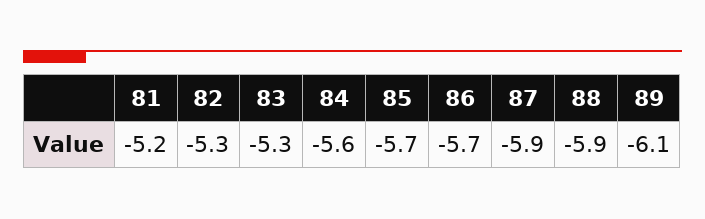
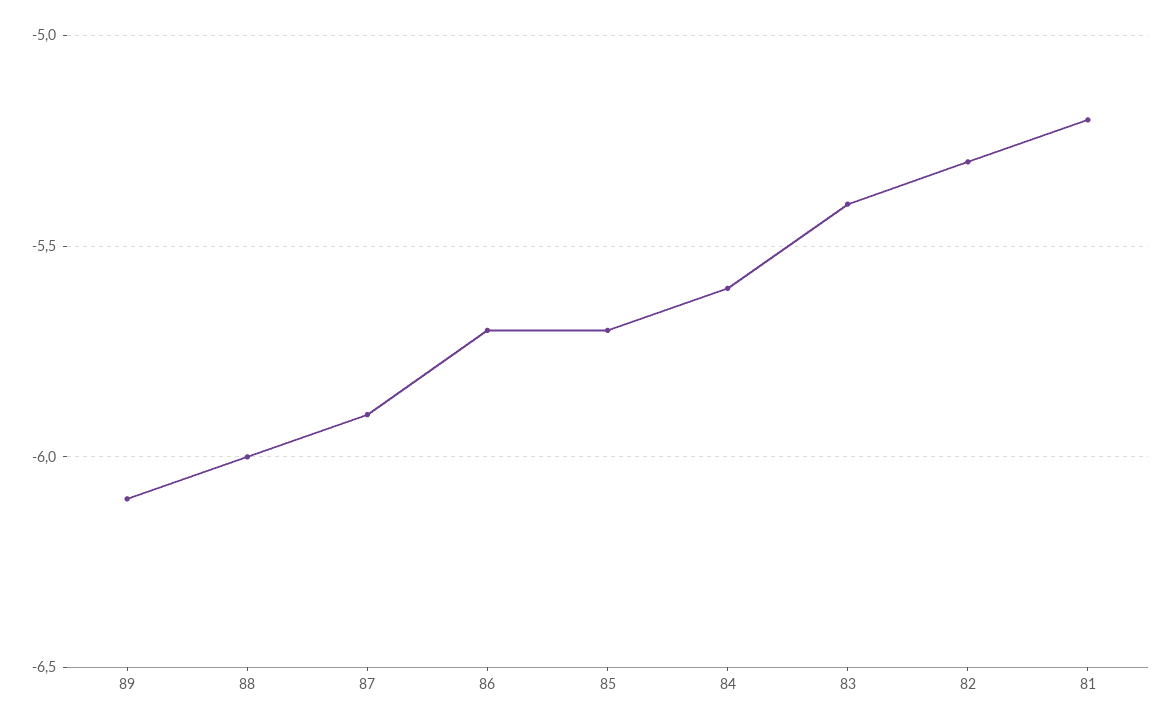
  {
    "81": -5.2,
    "82": -5.3,
-   "83": -5.3,
+   "83": -5.4,
    "84": -5.6,
    "85": -5.7,
    "86": -5.7,
    "87": -5.9,
-   "88": -5.9,
+   "88": -6,
    "89": -6.1
  }

